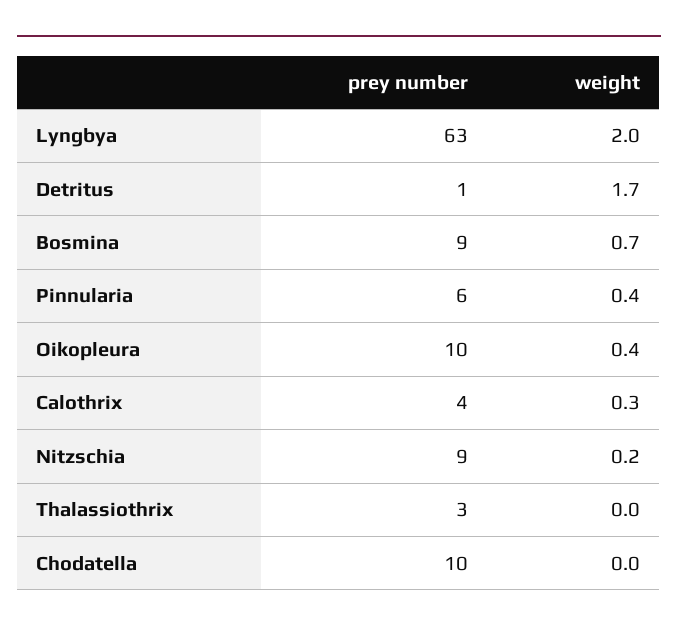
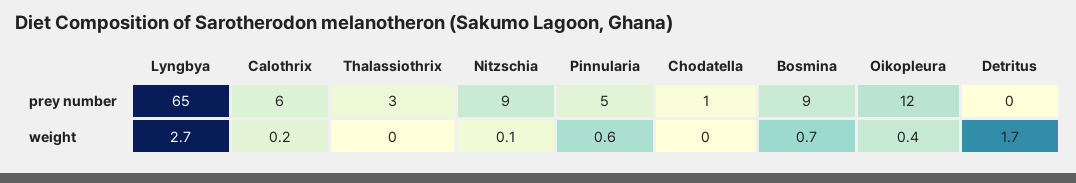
  {
    "prey number": {
-     "Lyngbya": 63,
+     "Lyngbya": 65,
-     "Detritus": 1,
+     "Detritus": 0,
      "Bosmina": 9,
-     "Pinnularia": 6,
+     "Pinnularia": 5,
-     "Oikopleura": 10,
+     "Oikopleura": 12,
-     "Calothrix": 4,
+     "Calothrix": 6,
      "Nitzschia": 9,
      "Thalassiothrix": 3,
-     "Chodatella": 10
+     "Chodatella": 1
    },
    "weight": {
-     "Lyngbya": 2,
+     "Lyngbya": 2.7,
      "Detritus": 1.7,
      "Bosmina": 0.7,
-     "Pinnularia": 0.4,
+     "Pinnularia": 0.6,
      "Oikopleura": 0.4,
-     "Calothrix": 0.3,
+     "Calothrix": 0.2,
-     "Nitzschia": 0.2,
+     "Nitzschia": 0.1,
      "Thalassiothrix": 0,
      "Chodatella": 0
    }
  }

